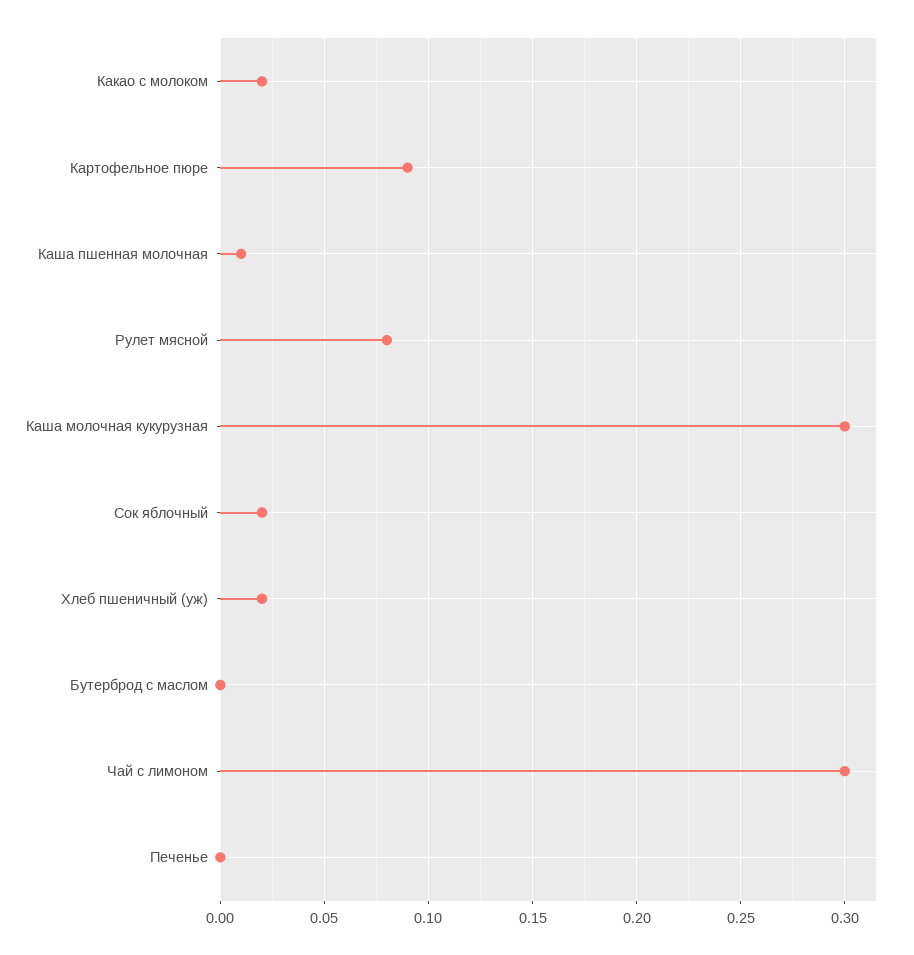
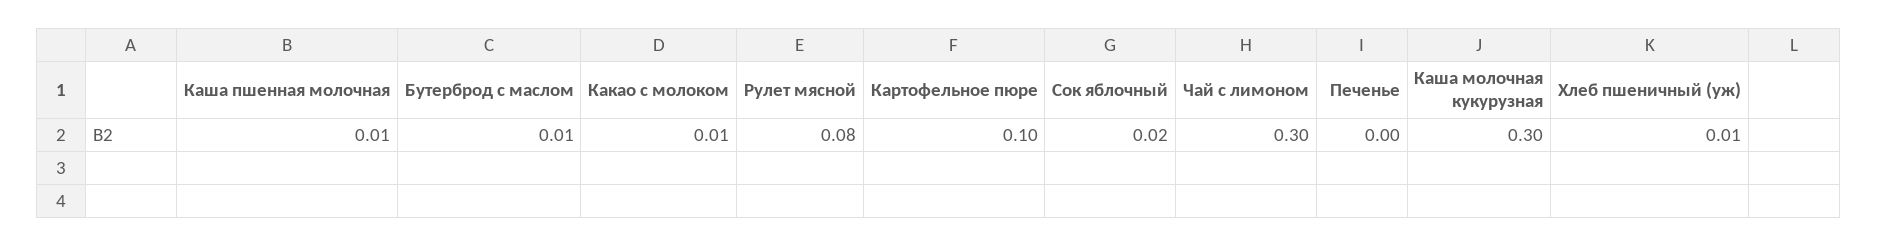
  {
-   "Какао с молоком": 0.02,
+   "Какао с молоком": 0.01,
-   "Картофельное пюре": 0.09,
+   "Картофельное пюре": 0.1,
    "Каша пшенная молочная": 0.01,
    "Рулет мясной": 0.08,
    "Каша молочная кукурузная": 0.3,
    "Сок яблочный": 0.02,
-   "Хлеб пшеничный (уж)": 0.02,
+   "Хлеб пшеничный (уж)": 0.01,
-   "Бутерброд с маслом": 0,
+   "Бутерброд с маслом": 0.01,
    "Чай с лимоном": 0.3,
    "Печенье": 0
  }

